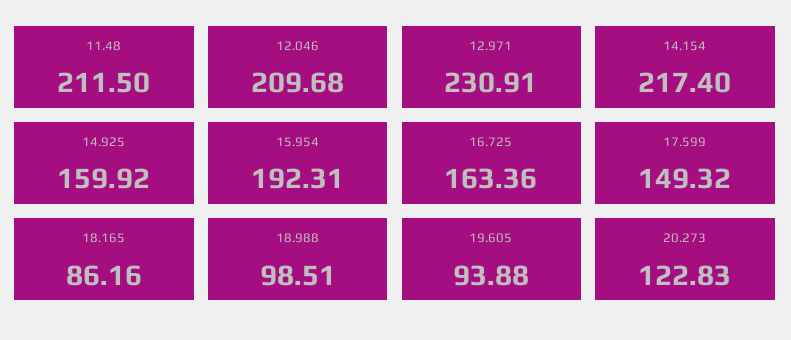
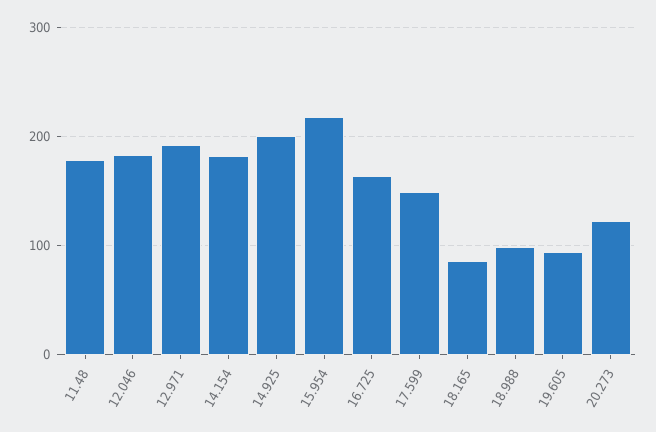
  {
-   "11.48": 211.5,
+   "11.48": 180,
-   "12.046": 209.68,
+   "12.046": 180,
-   "12.971": 230.91,
+   "12.971": 190,
-   "14.154": 217.4,
+   "14.154": 180,
-   "14.925": 159.92,
+   "14.925": 200,
-   "15.954": 192.31,
+   "15.954": 220,
    "16.725": 163.36,
    "17.599": 149.32,
    "18.165": 86.16,
    "18.988": 98.51,
    "19.605": 93.88,
    "20.273": 122.83
  }

